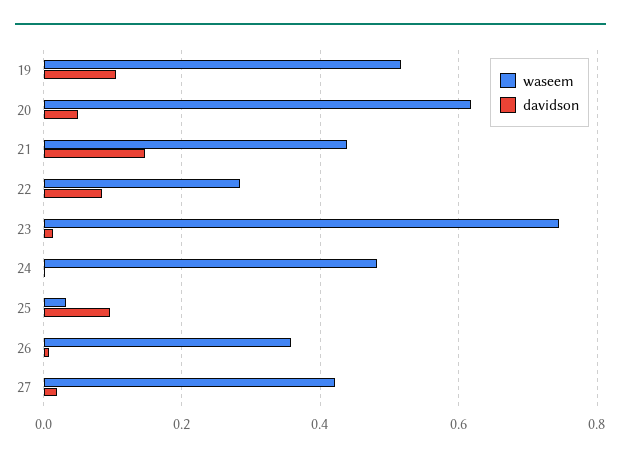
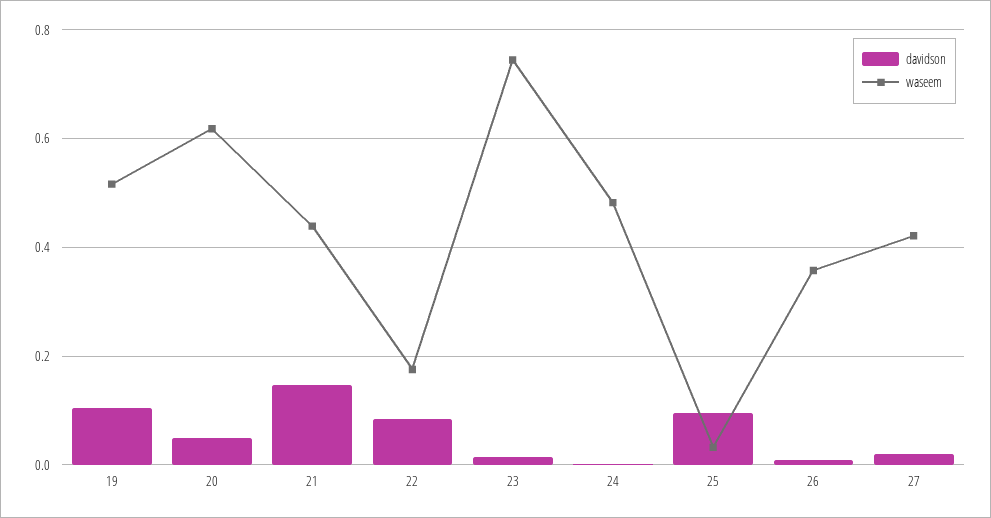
  {
    "waseem": {
      "19": 0.52,
      "20": 0.62,
      "21": 0.44,
-     "22": 0.28,
+     "22": 0.18,
      "23": 0.74,
      "24": 0.48,
      "25": 0.04,
      "26": 0.36,
      "27": 0.42
    },
    "davidson": {
      "19": 0.1,
      "20": 0.04,
      "21": 0.14,
      "22": 0.08,
      "23": 0.02,
      "24": 0,
      "25": 0.1,
      "26": 0,
      "27": 0.02
    }
  }

